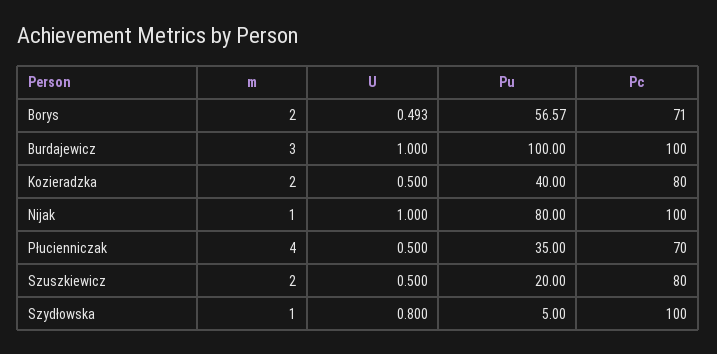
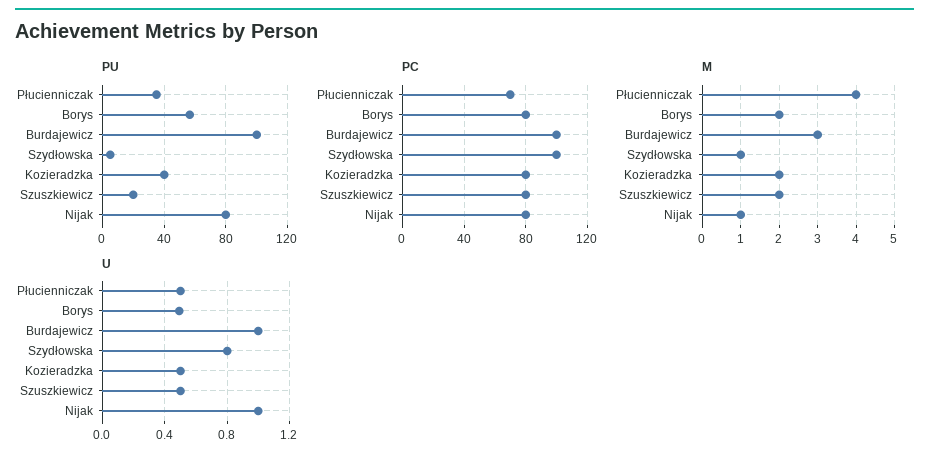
  {
    "m": {
      "Borys": 2,
      "Burdajewicz": 3,
      "Kozieradzka": 2,
      "Nijak": 1,
      "Płucienniczak": 4,
      "Szuszkiewicz": 2,
      "Szydłowska": 1
    },
    "U": {
      "Borys": 0.493,
      "Burdajewicz": 1,
      "Kozieradzka": 0.5,
      "Nijak": 1,
      "Płucienniczak": 0.5,
      "Szuszkiewicz": 0.5,
      "Szydłowska": 0.8
    },
    "Pu": {
      "Borys": 56.57,
      "Burdajewicz": 100,
      "Kozieradzka": 40,
      "Nijak": 80,
      "Płucienniczak": 35,
      "Szuszkiewicz": 20,
      "Szydłowska": 5
    },
    "Pc": {
-     "Borys": 71,
+     "Borys": 80,
      "Burdajewicz": 100,
      "Kozieradzka": 80,
-     "Nijak": 100,
+     "Nijak": 80,
      "Płucienniczak": 70,
      "Szuszkiewicz": 80,
      "Szydłowska": 100
    }
  }

